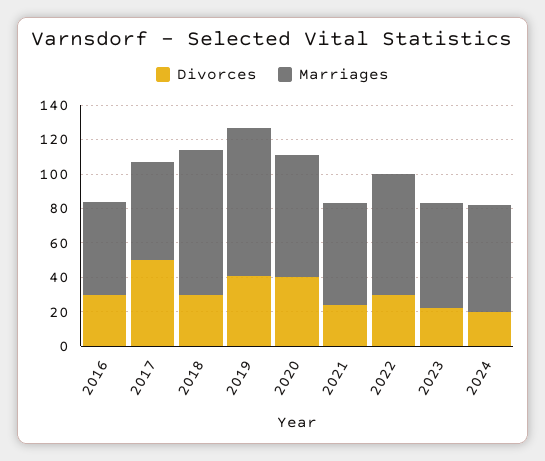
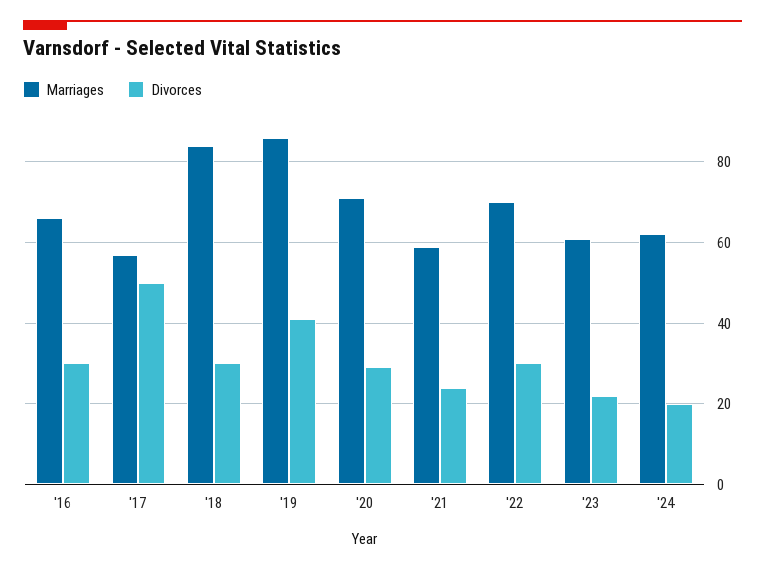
  {
    "Divorces": {
      "2016": 30,
      "2017": 50,
      "2018": 30,
      "2019": 40,
-     "2020": 40,
+     "2020": 30,
      "2021": 25,
      "2022": 30,
      "2023": 20,
      "2024": 20
    },
    "Marriages": {
-     "2016": 55,
+     "2016": 65,
      "2017": 55,
      "2018": 85,
      "2019": 85,
      "2020": 70,
      "2021": 60,
      "2022": 70,
      "2023": 60,
      "2024": 60
    }
  }

